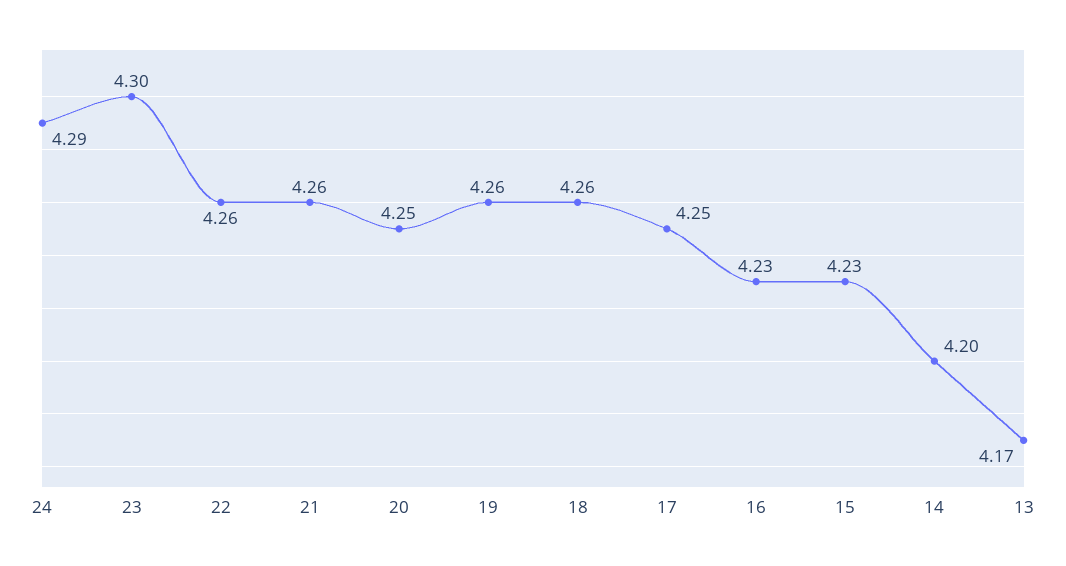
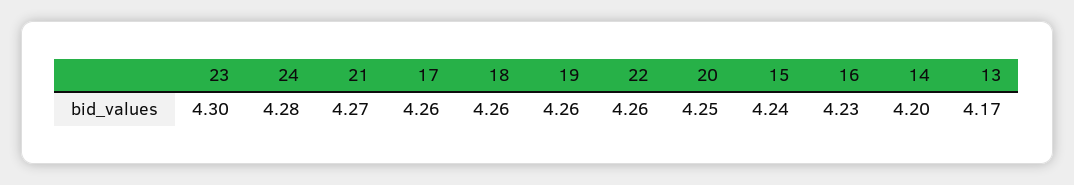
  {
-   "24": 4.29,
+   "24": 4.28,
    "23": 4.3,
    "22": 4.26,
-   "21": 4.26,
+   "21": 4.27,
    "20": 4.25,
    "19": 4.26,
    "18": 4.26,
-   "17": 4.25,
+   "17": 4.26,
    "16": 4.23,
-   "15": 4.23,
+   "15": 4.24,
    "14": 4.2,
    "13": 4.17
  }

